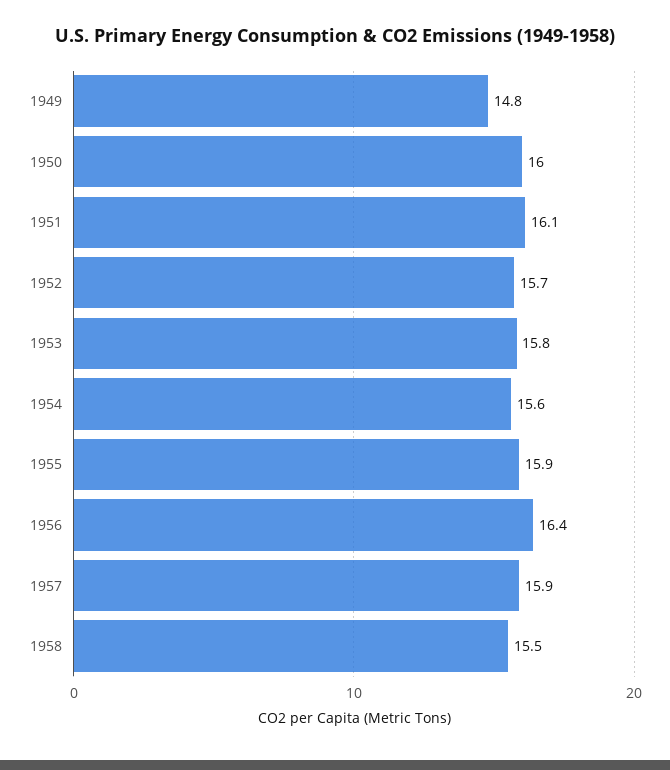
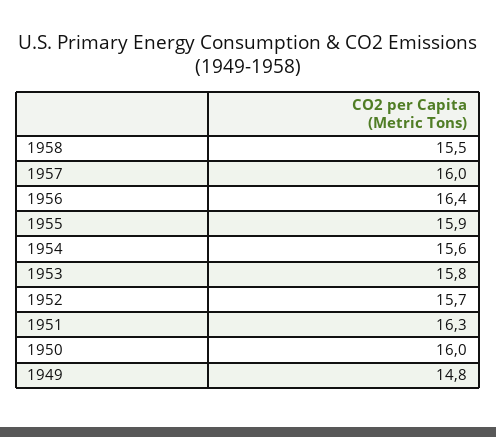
  {
    "1949": 14.8,
    "1950": 16,
-   "1951": 16.1,
+   "1951": 16.3,
    "1952": 15.7,
    "1953": 15.8,
    "1954": 15.6,
    "1955": 15.9,
    "1956": 16.4,
-   "1957": 15.9,
+   "1957": 16,
    "1958": 15.5
  }

